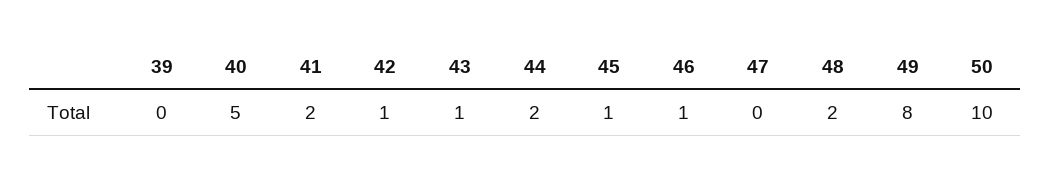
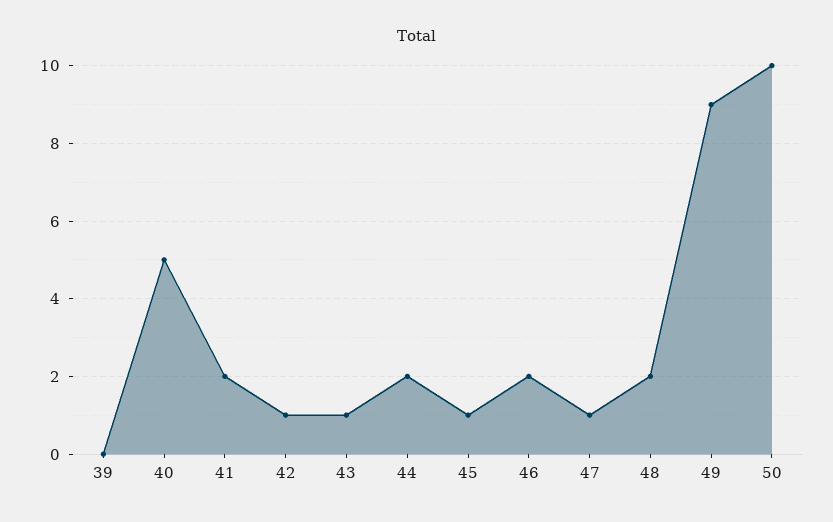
  {
    "39": 0,
    "40": 5,
    "41": 2,
    "42": 1,
    "43": 1,
    "44": 2,
    "45": 1,
-   "46": 1,
+   "46": 2,
-   "47": 0,
+   "47": 1,
    "48": 2,
-   "49": 8,
+   "49": 9,
    "50": 10
  }

